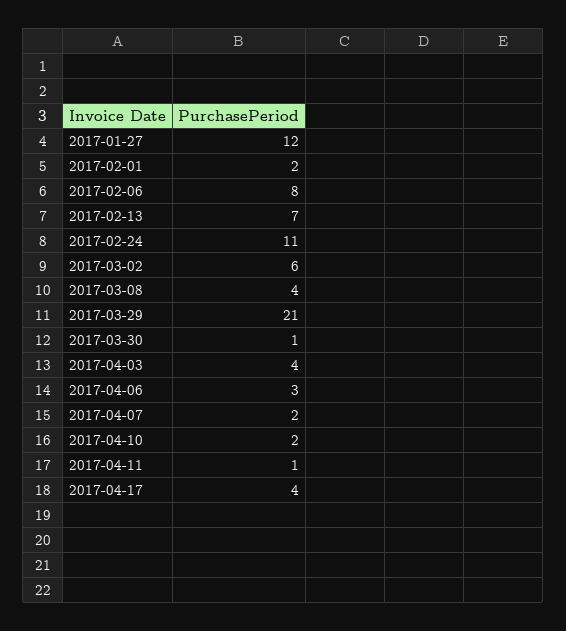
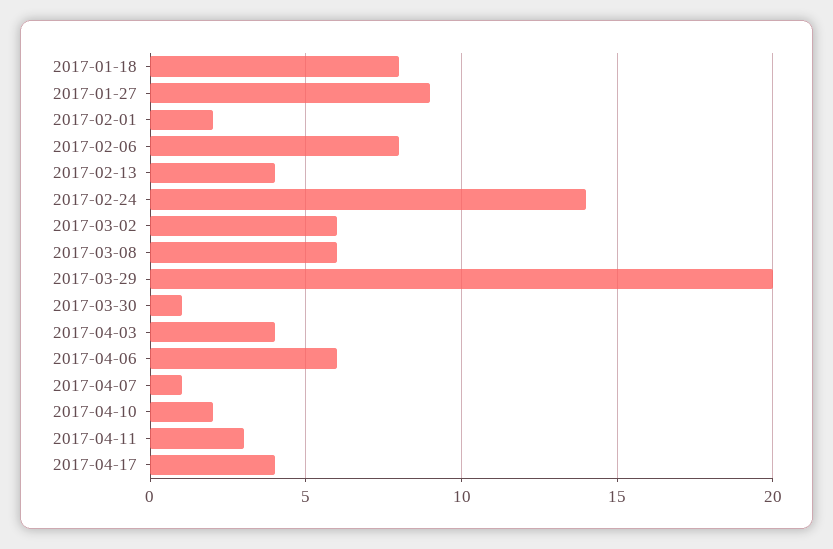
  {
-   "2017-01-27": 12,
+   "2017-01-27": 9,
    "2017-02-01": 2,
    "2017-02-06": 8,
-   "2017-02-13": 7,
+   "2017-02-13": 4,
-   "2017-02-24": 11,
+   "2017-02-24": 14,
    "2017-03-02": 6,
-   "2017-03-08": 4,
+   "2017-03-08": 6,
-   "2017-03-29": 21,
+   "2017-03-29": 20,
    "2017-03-30": 1,
    "2017-04-03": 4,
-   "2017-04-06": 3,
+   "2017-04-06": 6,
-   "2017-04-07": 2,
+   "2017-04-07": 1,
    "2017-04-10": 2,
-   "2017-04-11": 1,
+   "2017-04-11": 3,
-   "2017-04-17": 4
+   "2017-04-17": 4,
+   "2017-01-18": 8
  }

